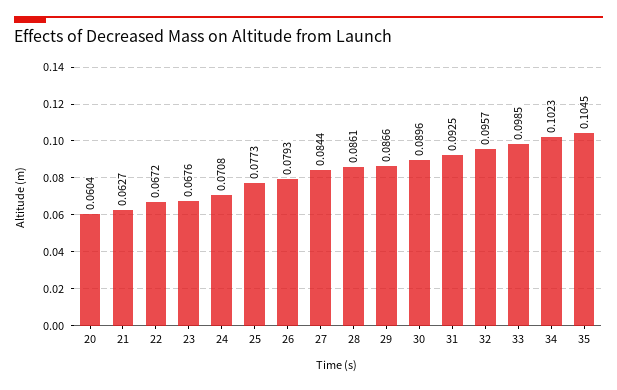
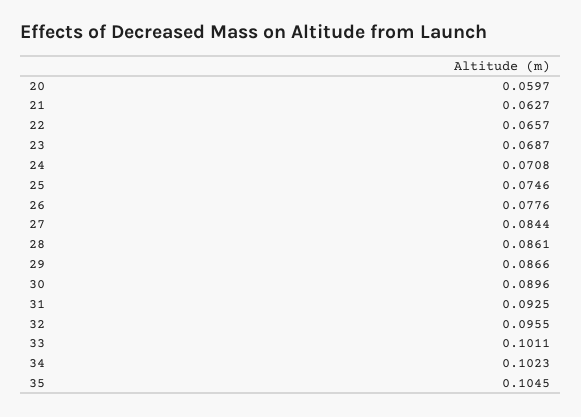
  {
-   "20": 0.0604,
+   "20": 0.0597,
    "21": 0.0627,
-   "22": 0.0672,
+   "22": 0.0657,
-   "23": 0.0676,
+   "23": 0.0687,
    "24": 0.0708,
-   "25": 0.0773,
+   "25": 0.0746,
-   "26": 0.0793,
+   "26": 0.0776,
    "27": 0.0844,
    "28": 0.0861,
    "29": 0.0866,
    "30": 0.0896,
    "31": 0.0925,
-   "32": 0.0957,
+   "32": 0.0955,
-   "33": 0.0985,
+   "33": 0.1011,
    "34": 0.1023,
    "35": 0.1045
  }

